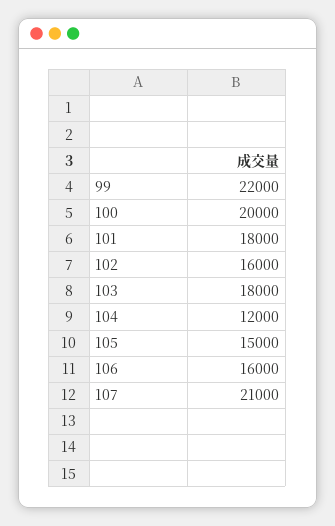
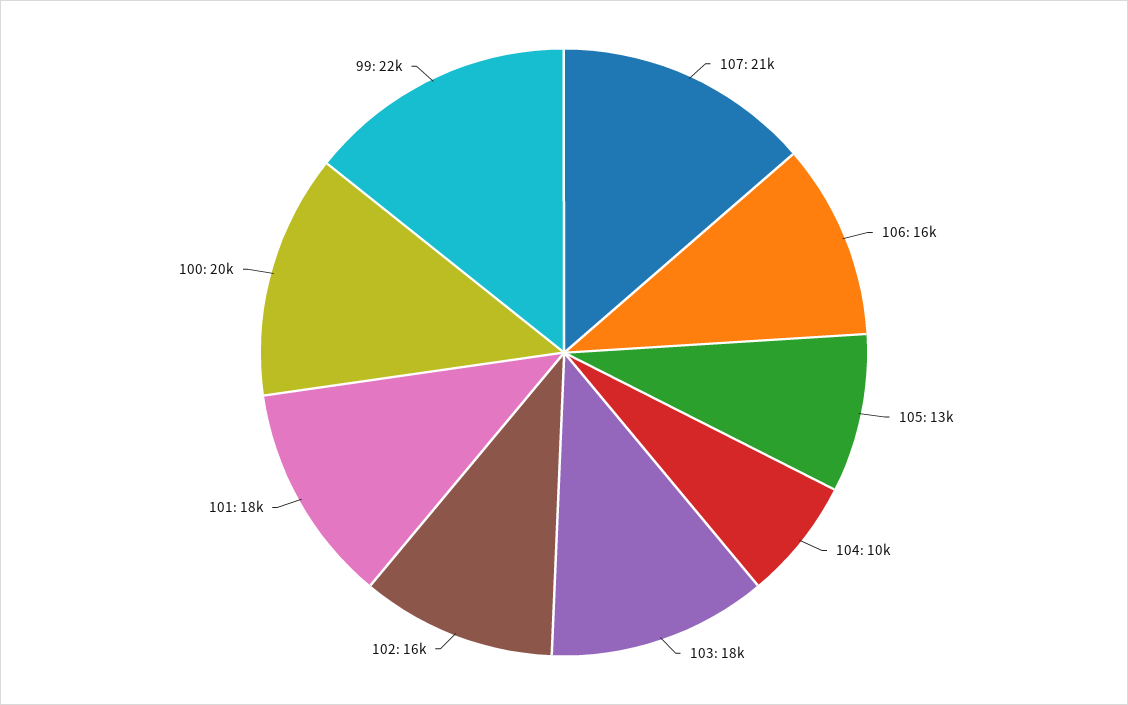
  {
    "99": 22000,
    "100": 20000,
    "101": 18000,
    "102": 16000,
    "103": 18000,
-   "104": 12000,
+   "104": 10000,
-   "105": 15000,
+   "105": 13000,
    "106": 16000,
    "107": 21000
  }

